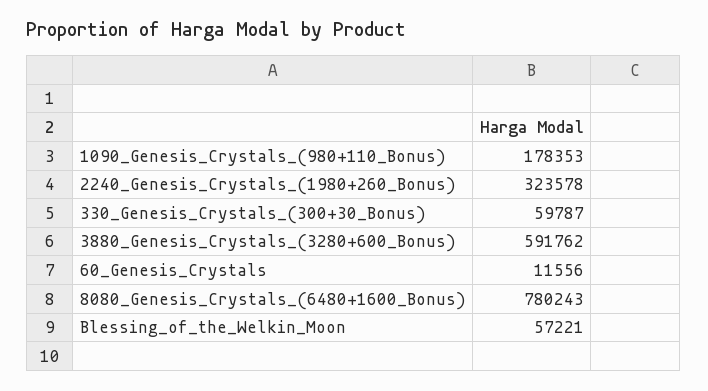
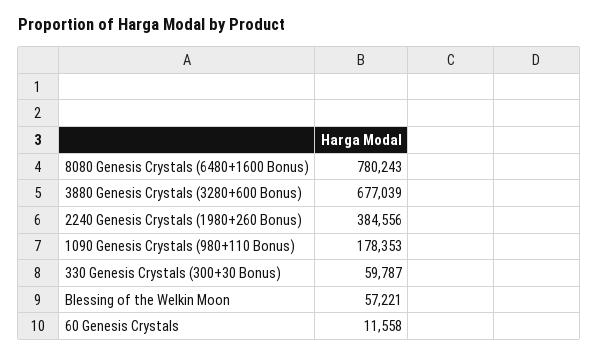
  {
    "1090_Genesis_Crystals_(980+110_Bonus)": 178353,
-   "2240_Genesis_Crystals_(1980+260_Bonus)": 323578,
+   "2240_Genesis_Crystals_(1980+260_Bonus)": 384556,
    "330_Genesis_Crystals_(300+30_Bonus)": 59787,
-   "3880_Genesis_Crystals_(3280+600_Bonus)": 591762,
+   "3880_Genesis_Crystals_(3280+600_Bonus)": 677039,
-   "60_Genesis_Crystals": 11556,
+   "60_Genesis_Crystals": 11558,
    "8080_Genesis_Crystals_(6480+1600_Bonus)": 780243,
    "Blessing_of_the_Welkin_Moon": 57221
  }

